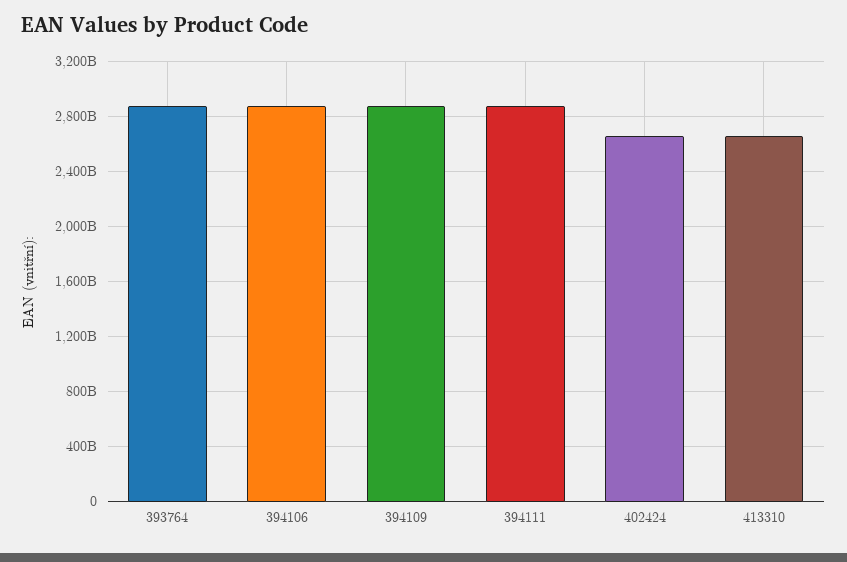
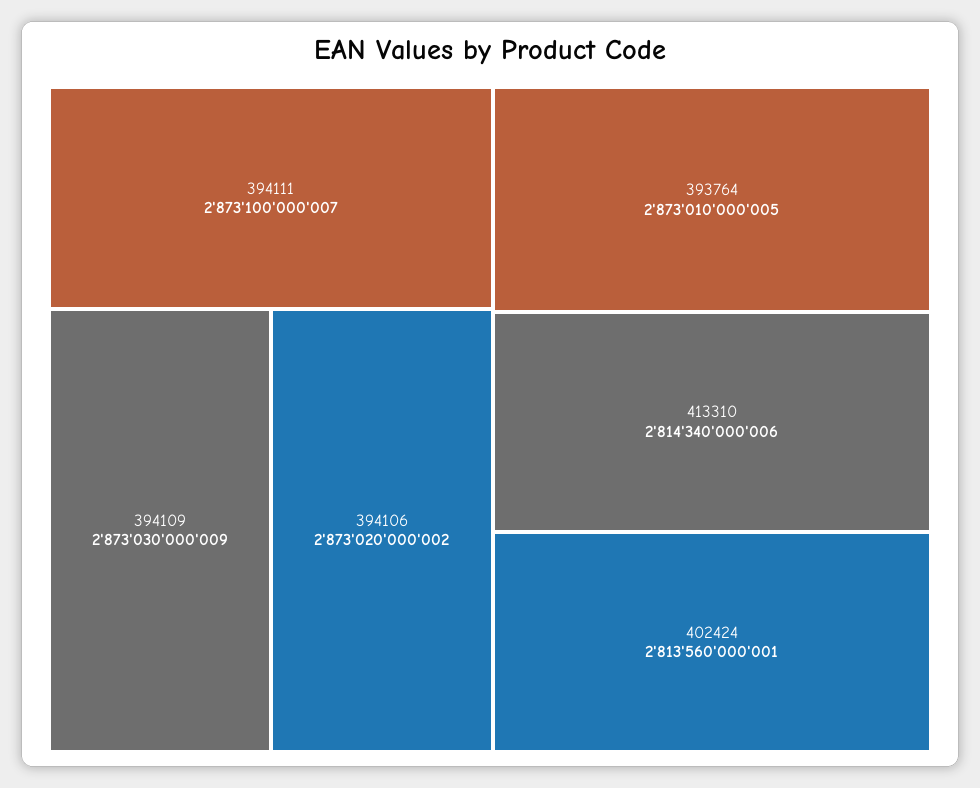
  {
    "393764": 2873010000005,
    "394106": 2873020000002,
    "394109": 2873030000009,
    "394111": 2873100000007,
-   "402424": 2650000000000,
+   "402424": 2813560000001,
-   "413310": 2650000000000
+   "413310": 2814340000006
  }

